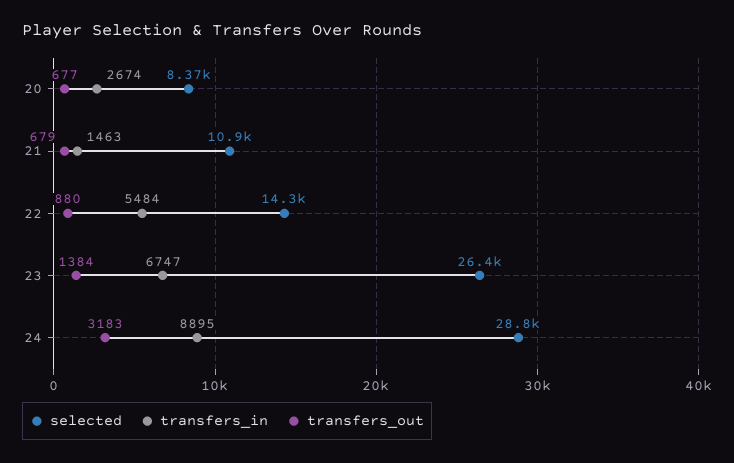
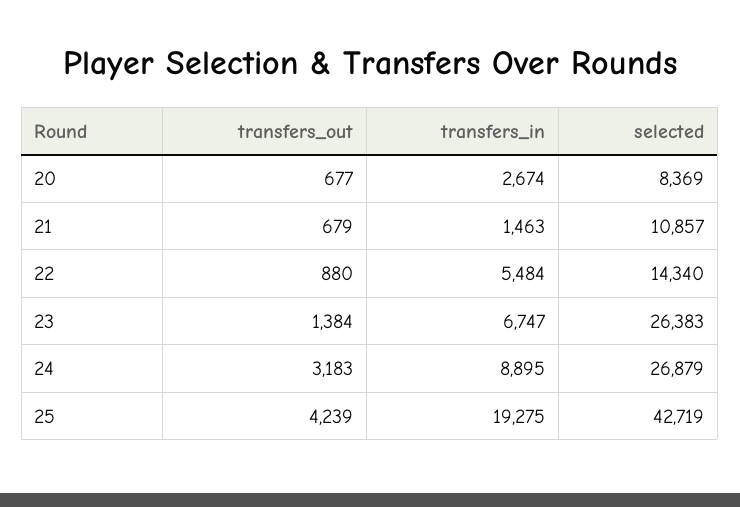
  {
    "selected": {
      "20": 8369,
      "21": 10857,
      "22": 14340,
      "23": 26383,
-     "24": 28800
+     "24": 26879,
+     "25": 42719
    },
    "transfers_in": {
      "20": 2674,
      "21": 1463,
      "22": 5484,
      "23": 6747,
-     "24": 8895
+     "24": 8895,
+     "25": 19275
    },
    "transfers_out": {
      "20": 677,
      "21": 679,
      "22": 880,
      "23": 1384,
-     "24": 3183
+     "24": 3183,
+     "25": 4239
    }
  }

